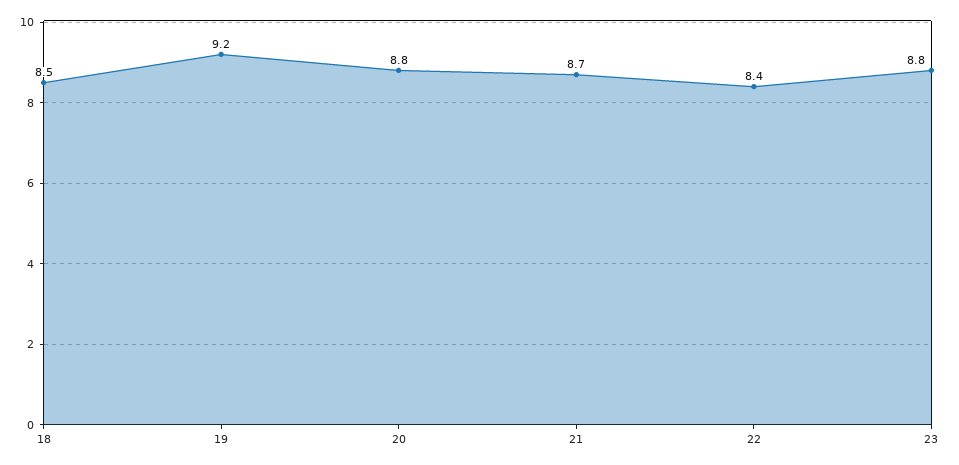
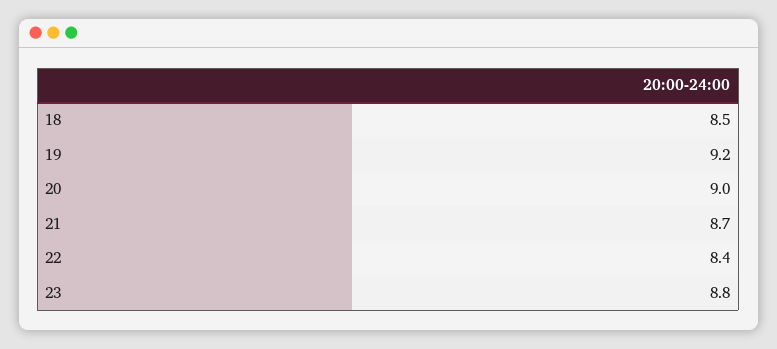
  {
    "18": 8.5,
    "19": 9.2,
-   "20": 8.8,
+   "20": 9,
    "21": 8.7,
    "22": 8.4,
    "23": 8.8
  }

